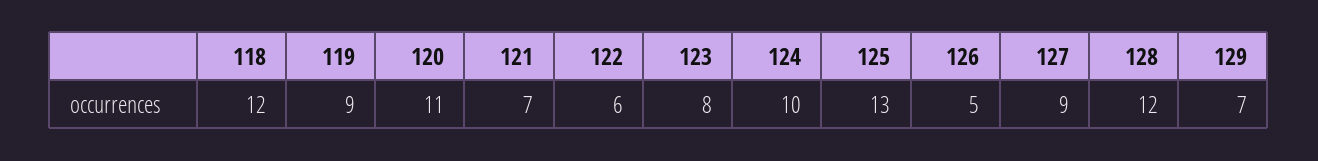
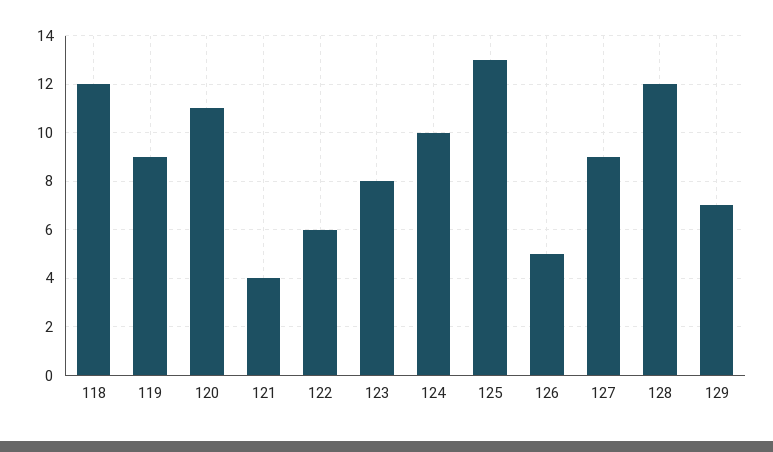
  {
    "118": 12,
    "119": 9,
    "120": 11,
-   "121": 7,
+   "121": 4,
    "122": 6,
    "123": 8,
    "124": 10,
    "125": 13,
    "126": 5,
    "127": 9,
    "128": 12,
    "129": 7
  }

